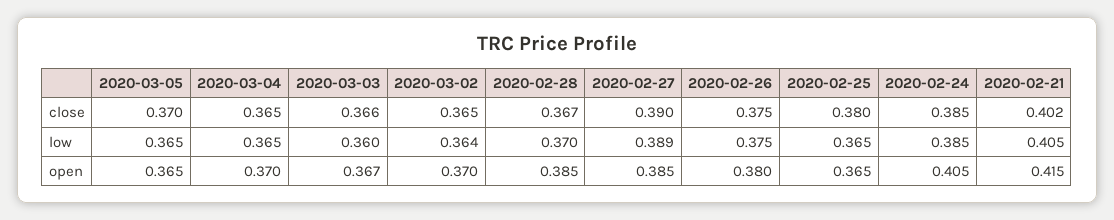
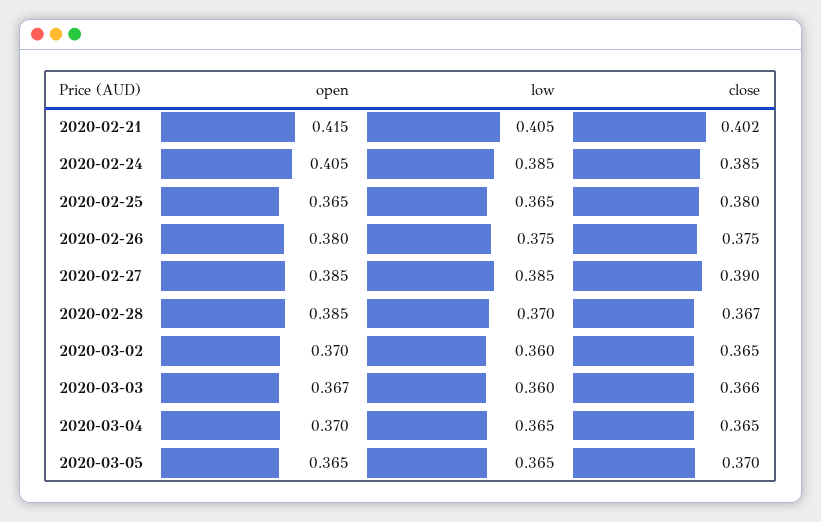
  {
    "2020-03-05": {
      "close": 0.37,
      "low": 0.365,
      "open": 0.365
    },
    "2020-03-04": {
      "close": 0.365,
      "low": 0.365,
      "open": 0.37
    },
    "2020-03-03": {
      "close": 0.366,
      "low": 0.36,
      "open": 0.367
    },
    "2020-03-02": {
      "close": 0.365,
-     "low": 0.364,
+     "low": 0.36,
      "open": 0.37
    },
    "2020-02-28": {
      "close": 0.367,
      "low": 0.37,
      "open": 0.385
    },
    "2020-02-27": {
      "close": 0.39,
-     "low": 0.389,
+     "low": 0.385,
      "open": 0.385
    },
    "2020-02-26": {
      "close": 0.375,
      "low": 0.375,
      "open": 0.38
    },
    "2020-02-25": {
      "close": 0.38,
      "low": 0.365,
      "open": 0.365
    },
    "2020-02-24": {
      "close": 0.385,
      "low": 0.385,
      "open": 0.405
    },
    "2020-02-21": {
      "close": 0.402,
      "low": 0.405,
      "open": 0.415
    }
  }

